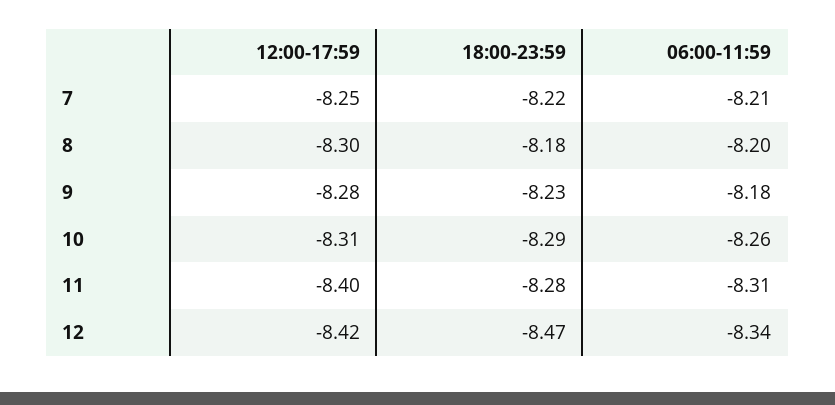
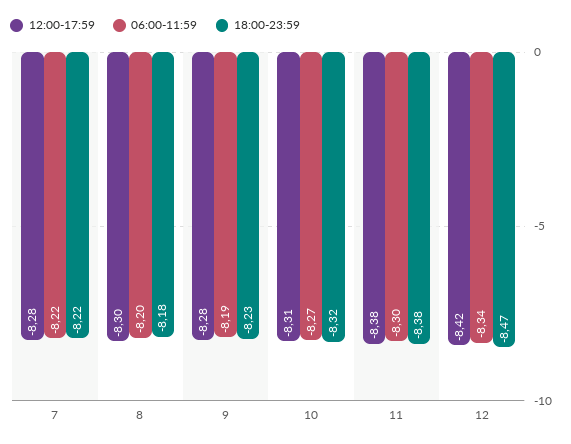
  {
    "12:00-17:59": {
-     "7": -8.25,
+     "7": -8.28,
      "8": -8.3,
      "9": -8.28,
      "10": -8.31,
-     "11": -8.4,
+     "11": -8.38,
      "12": -8.42
    },
    "18:00-23:59": {
      "7": -8.22,
      "8": -8.18,
      "9": -8.23,
-     "10": -8.29,
+     "10": -8.32,
-     "11": -8.28,
+     "11": -8.38,
      "12": -8.47
    },
    "06:00-11:59": {
-     "7": -8.21,
+     "7": -8.22,
      "8": -8.2,
-     "9": -8.18,
+     "9": -8.19,
-     "10": -8.26,
+     "10": -8.27,
-     "11": -8.31,
+     "11": -8.3,
      "12": -8.34
    }
  }

